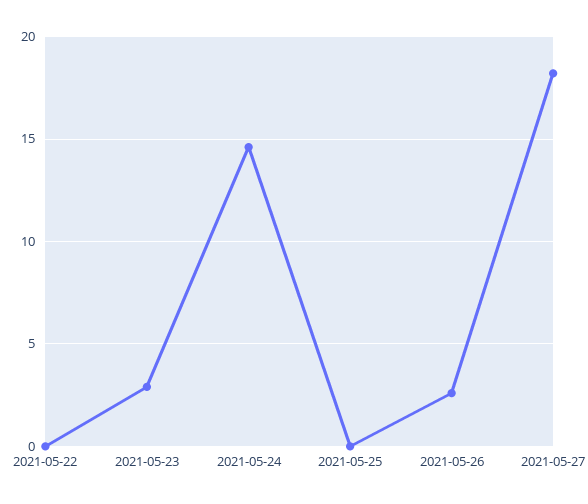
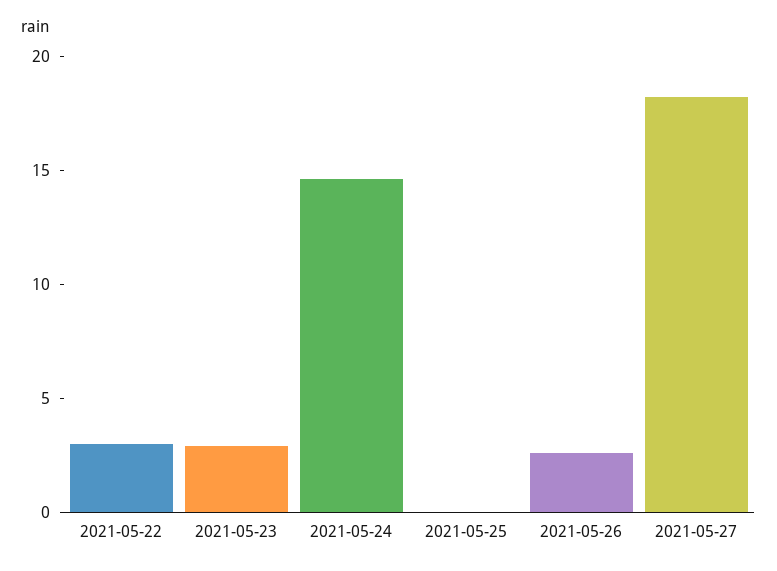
  {
-   "2021-05-22": 0,
+   "2021-05-22": 3,
    "2021-05-23": 3,
    "2021-05-24": 14.5,
    "2021-05-25": 0,
    "2021-05-26": 2.5,
    "2021-05-27": 18
  }

